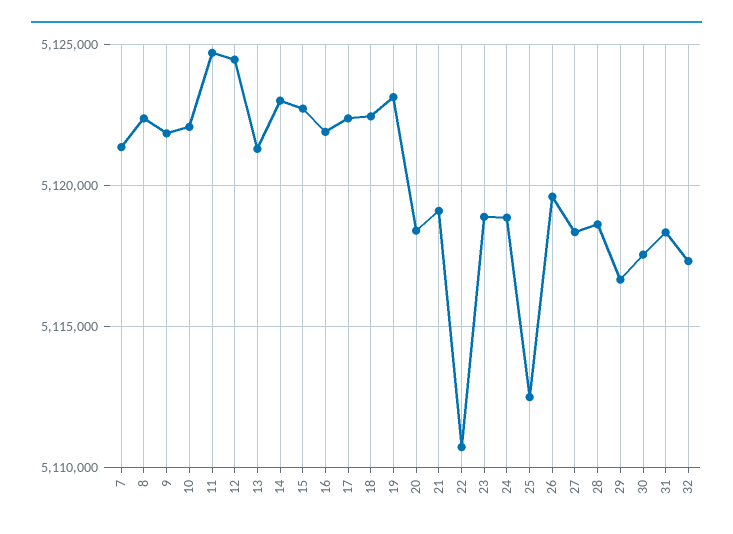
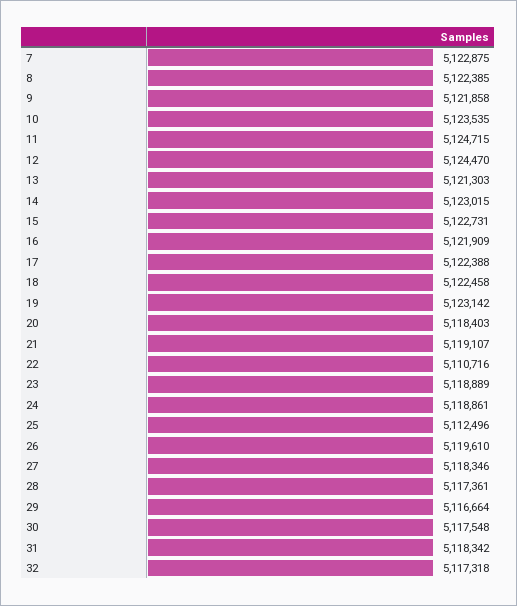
  {
-   "7": 5121500,
+   "7": 5122875,
    "8": 5122385,
    "9": 5121858,
-   "10": 5122000,
+   "10": 5123535,
    "11": 5124715,
    "12": 5124470,
    "13": 5121303,
    "14": 5123015,
    "15": 5122731,
    "16": 5121909,
    "17": 5122388,
    "18": 5122458,
    "19": 5123142,
    "20": 5118403,
    "21": 5119107,
    "22": 5110716,
    "23": 5118889,
    "24": 5118861,
    "25": 5112496,
    "26": 5119610,
    "27": 5118346,
-   "28": 5118500,
+   "28": 5117361,
    "29": 5116664,
    "30": 5117548,
    "31": 5118342,
    "32": 5117318
  }

